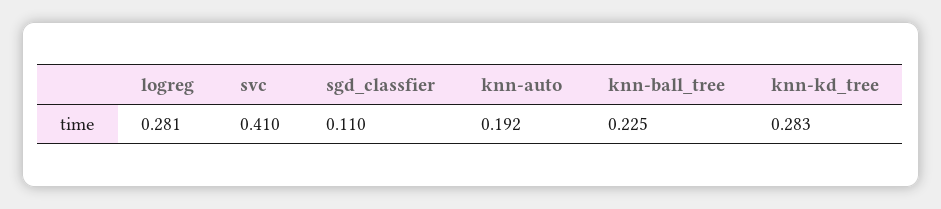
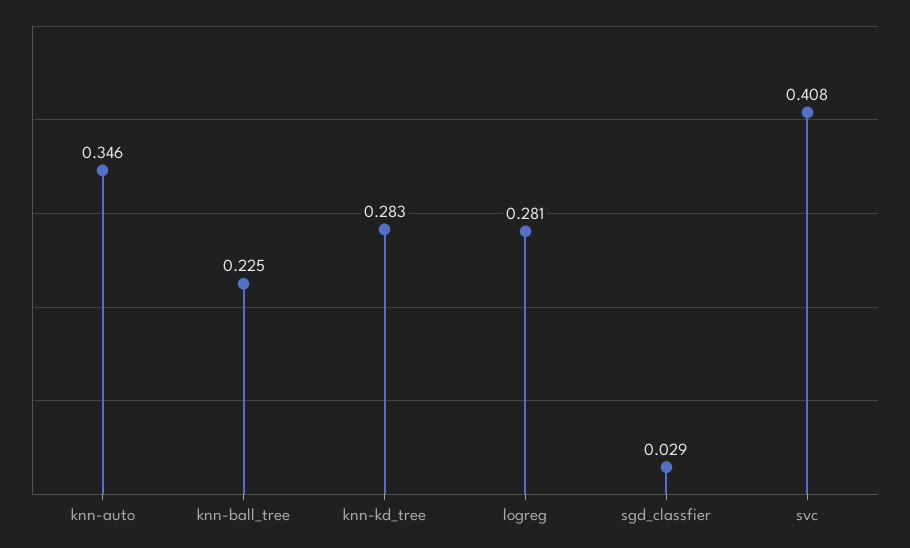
  {
    "logreg": 0.281,
-   "svc": 0.41,
+   "svc": 0.408,
-   "sgd_classfier": 0.11,
+   "sgd_classfier": 0.029,
-   "knn-auto": 0.192,
+   "knn-auto": 0.346,
    "knn-ball_tree": 0.225,
    "knn-kd_tree": 0.283
  }

